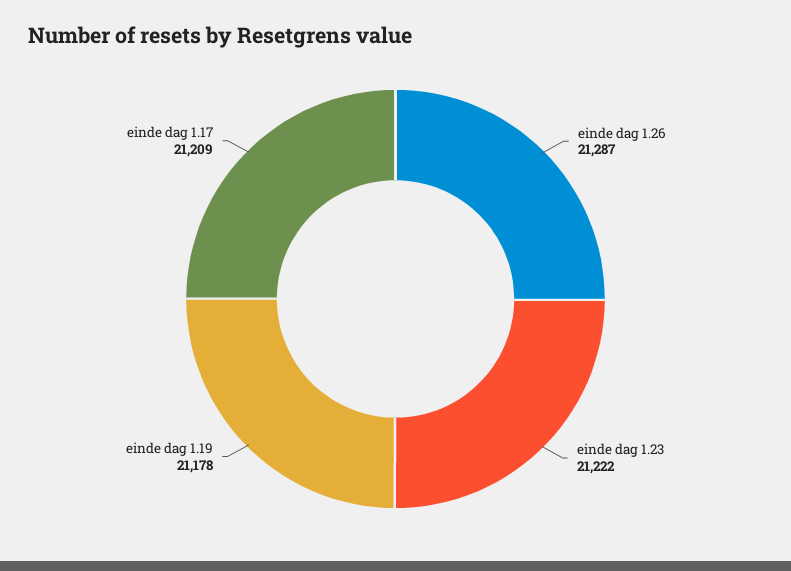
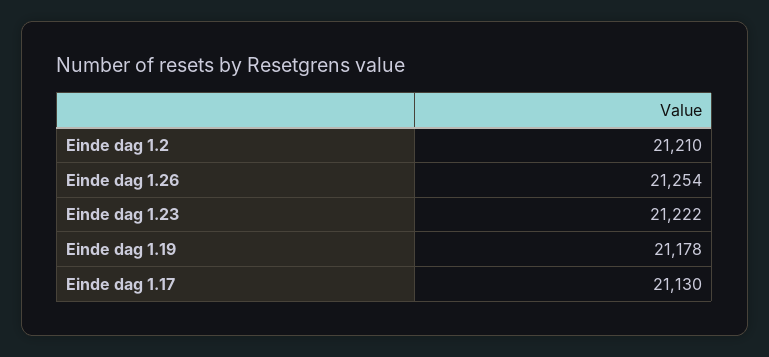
  {
-   "einde dag 1.26": 21287,
+   "einde dag 1.26": 21254,
    "einde dag 1.23": 21222,
    "einde dag 1.19": 21178,
-   "einde dag 1.17": 21209
+   "einde dag 1.17": 21130,
+   "Einde dag 1.2": 21210
  }

